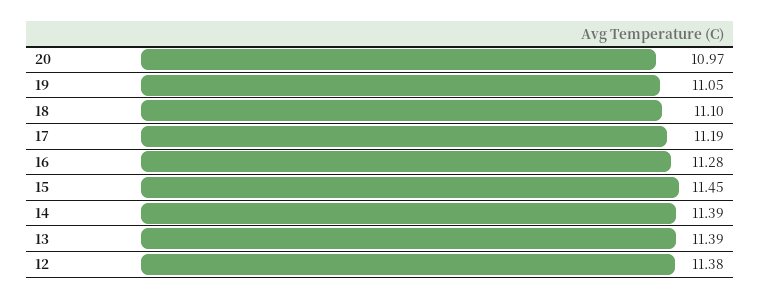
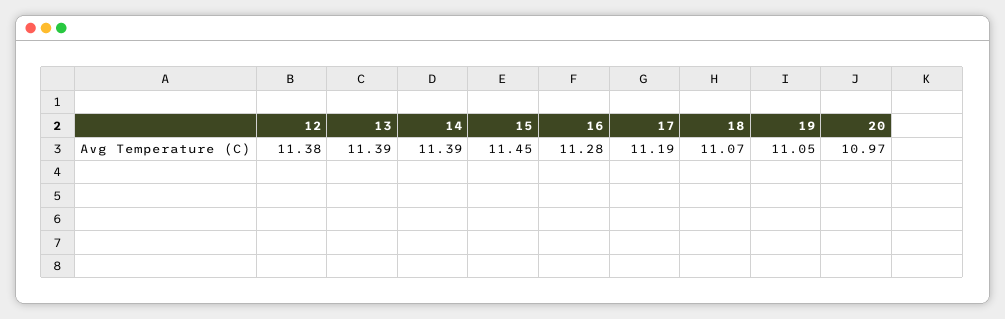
  {
    "20": 10.97,
    "19": 11.05,
-   "18": 11.1,
+   "18": 11.07,
    "17": 11.19,
    "16": 11.28,
    "15": 11.45,
    "14": 11.39,
    "13": 11.39,
    "12": 11.38
  }

